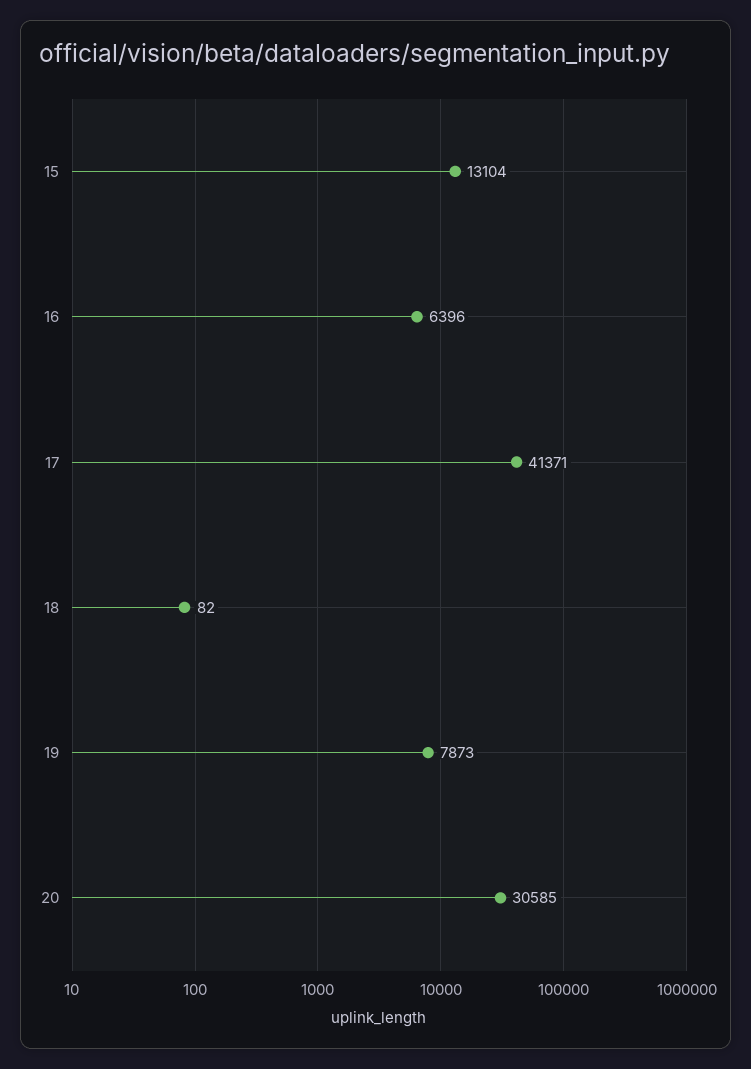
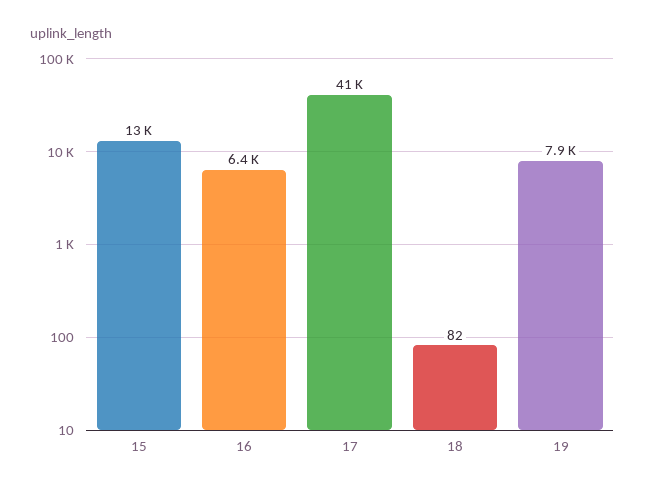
  {
    "15": 13104,
    "16": 6396,
    "17": 41371,
    "18": 82,
-   "19": 7873,
+   "19": 7873
-   "20": 30585
  }

